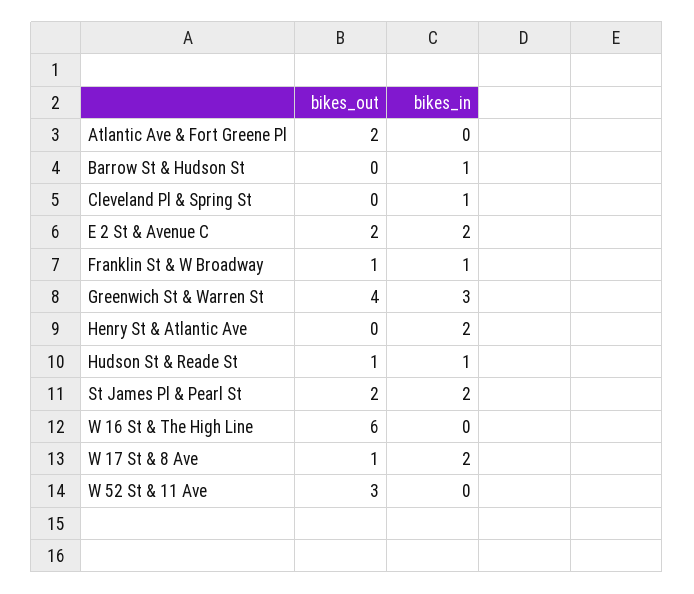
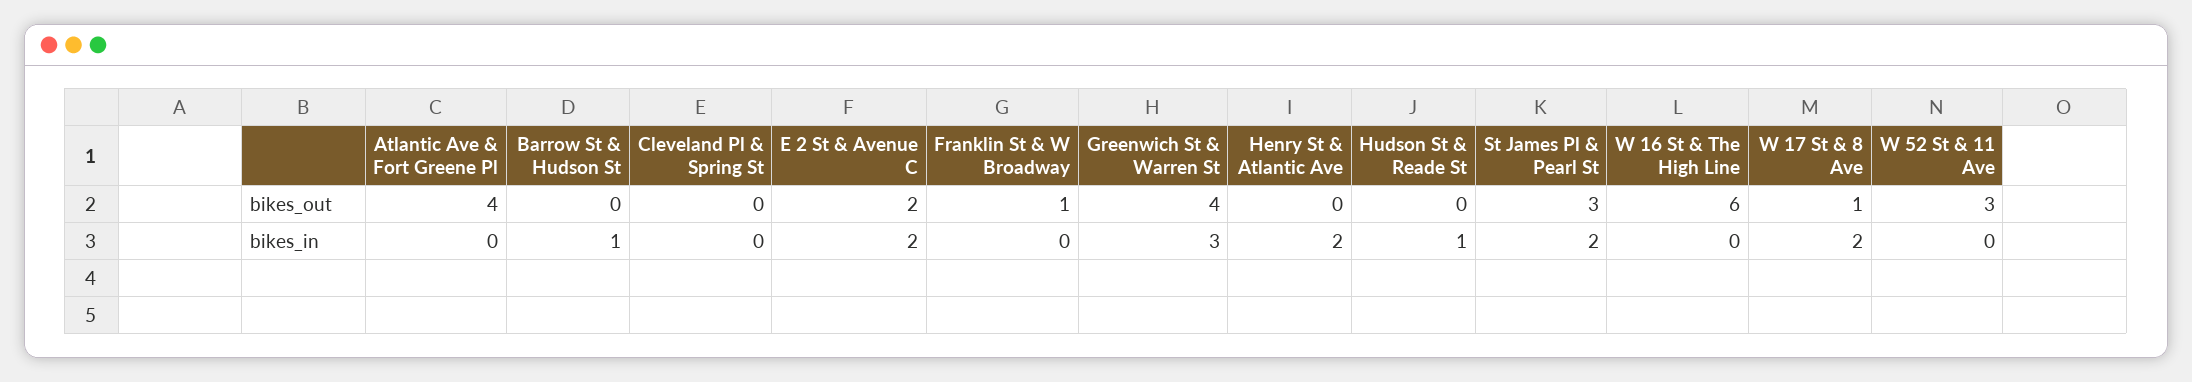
  {
    "bikes_out": {
-     "Atlantic Ave & Fort Greene Pl": 2,
+     "Atlantic Ave & Fort Greene Pl": 4,
      "Barrow St & Hudson St": 0,
      "Cleveland Pl & Spring St": 0,
      "E 2 St & Avenue C": 2,
      "Franklin St & W Broadway": 1,
      "Greenwich St & Warren St": 4,
      "Henry St & Atlantic Ave": 0,
-     "Hudson St & Reade St": 1,
+     "Hudson St & Reade St": 0,
-     "St James Pl & Pearl St": 2,
+     "St James Pl & Pearl St": 3,
      "W 16 St & The High Line": 6,
      "W 17 St & 8 Ave": 1,
      "W 52 St & 11 Ave": 3
    },
    "bikes_in": {
      "Atlantic Ave & Fort Greene Pl": 0,
      "Barrow St & Hudson St": 1,
-     "Cleveland Pl & Spring St": 1,
+     "Cleveland Pl & Spring St": 0,
      "E 2 St & Avenue C": 2,
-     "Franklin St & W Broadway": 1,
+     "Franklin St & W Broadway": 0,
      "Greenwich St & Warren St": 3,
      "Henry St & Atlantic Ave": 2,
      "Hudson St & Reade St": 1,
      "St James Pl & Pearl St": 2,
      "W 16 St & The High Line": 0,
      "W 17 St & 8 Ave": 2,
      "W 52 St & 11 Ave": 0
    }
  }

